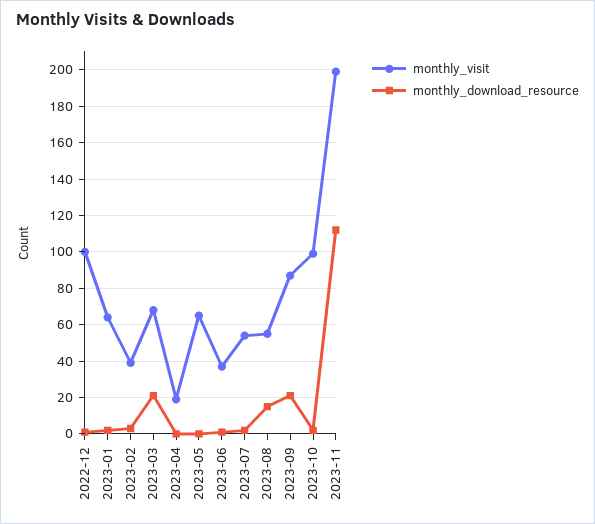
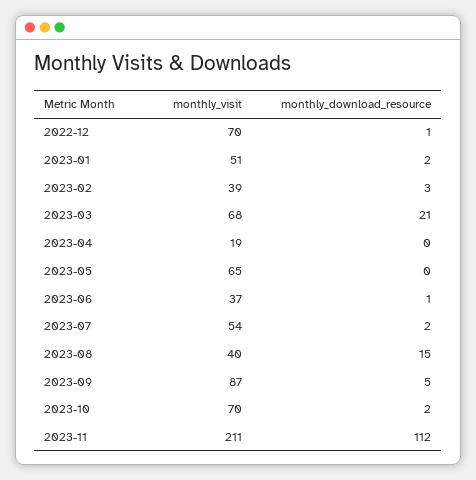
  {
    "monthly_visit": {
-     "2022-12": 100,
+     "2022-12": 70,
-     "2023-01": 65,
+     "2023-01": 51,
      "2023-02": 39,
      "2023-03": 68,
      "2023-04": 19,
      "2023-05": 65,
      "2023-06": 37,
      "2023-07": 54,
-     "2023-08": 55,
+     "2023-08": 40,
      "2023-09": 87,
-     "2023-10": 100,
+     "2023-10": 70,
-     "2023-11": 200
+     "2023-11": 211
    },
    "monthly_download_resource": {
      "2022-12": 1,
      "2023-01": 2,
      "2023-02": 3,
      "2023-03": 21,
      "2023-04": 0,
      "2023-05": 0,
      "2023-06": 1,
      "2023-07": 2,
      "2023-08": 15,
-     "2023-09": 20,
+     "2023-09": 5,
      "2023-10": 2,
      "2023-11": 112
    }
  }

